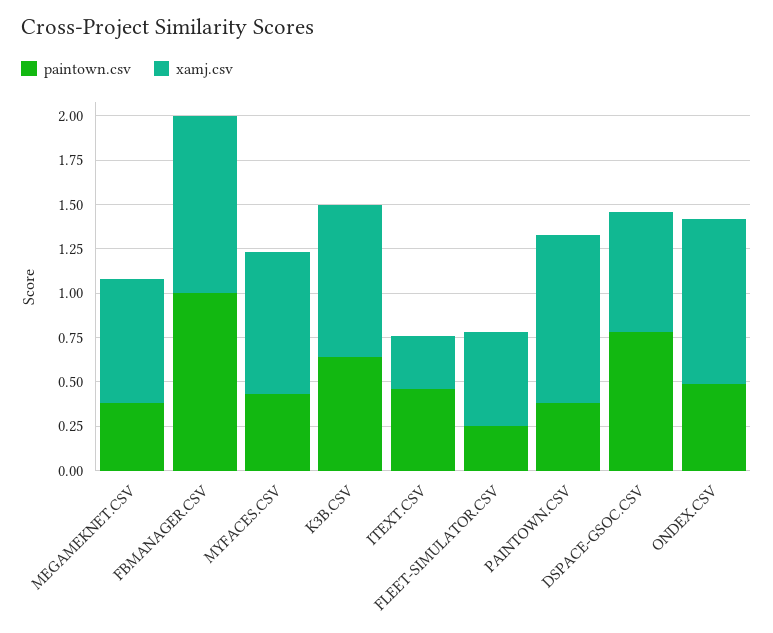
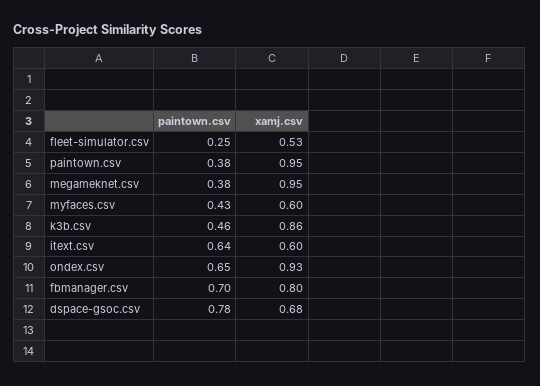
  {
    "paintown.csv": {
      "MEGAMEKNET.CSV": 0.38,
-     "FBMANAGER.CSV": 1,
+     "FBMANAGER.CSV": 0.7,
      "MYFACES.CSV": 0.43,
-     "K3B.CSV": 0.65,
+     "K3B.CSV": 0.46,
-     "ITEXT.CSV": 0.45,
+     "ITEXT.CSV": 0.64,
      "FLEET-SIMULATOR.CSV": 0.25,
      "PAINTOWN.CSV": 0.38,
      "DSPACE-GSOC.CSV": 0.78,
-     "ONDEX.CSV": 0.5
+     "ONDEX.CSV": 0.65
    },
    "xamj.csv": {
-     "MEGAMEKNET.CSV": 0.7,
+     "MEGAMEKNET.CSV": 0.95,
-     "FBMANAGER.CSV": 1,
+     "FBMANAGER.CSV": 0.8,
-     "MYFACES.CSV": 0.8,
+     "MYFACES.CSV": 0.6,
      "K3B.CSV": 0.86,
-     "ITEXT.CSV": 0.3,
+     "ITEXT.CSV": 0.6,
      "FLEET-SIMULATOR.CSV": 0.53,
      "PAINTOWN.CSV": 0.95,
      "DSPACE-GSOC.CSV": 0.68,
      "ONDEX.CSV": 0.93
    }
  }

